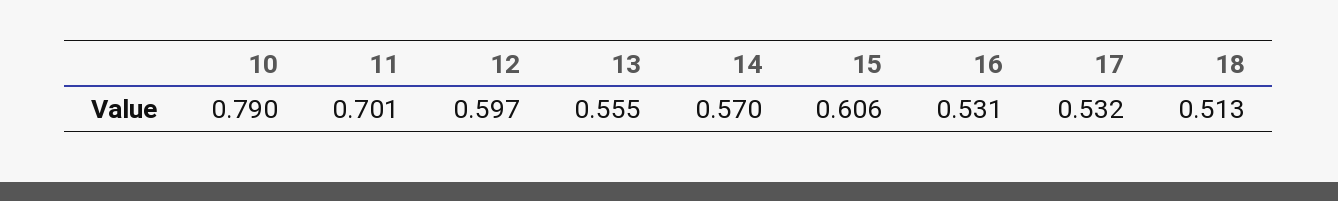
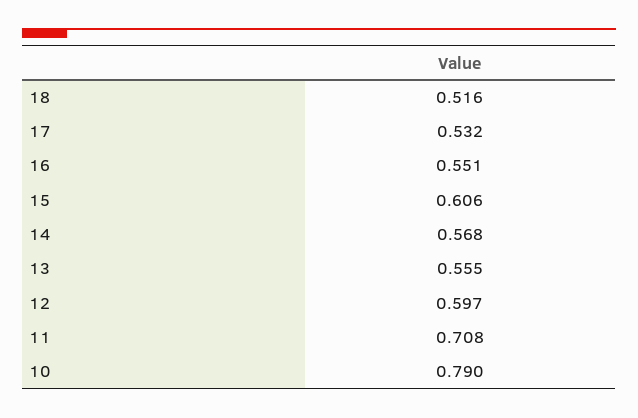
  {
    "10": 0.79,
-   "11": 0.701,
+   "11": 0.708,
    "12": 0.597,
    "13": 0.555,
-   "14": 0.57,
+   "14": 0.568,
    "15": 0.606,
-   "16": 0.531,
+   "16": 0.551,
    "17": 0.532,
-   "18": 0.513
+   "18": 0.516
  }

